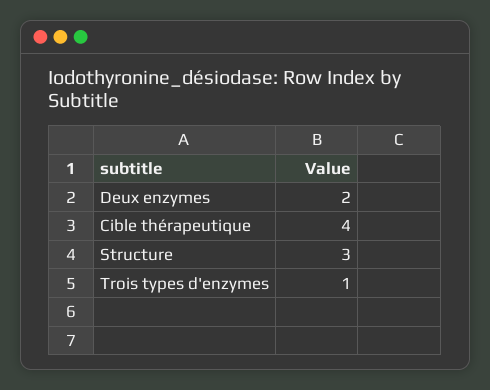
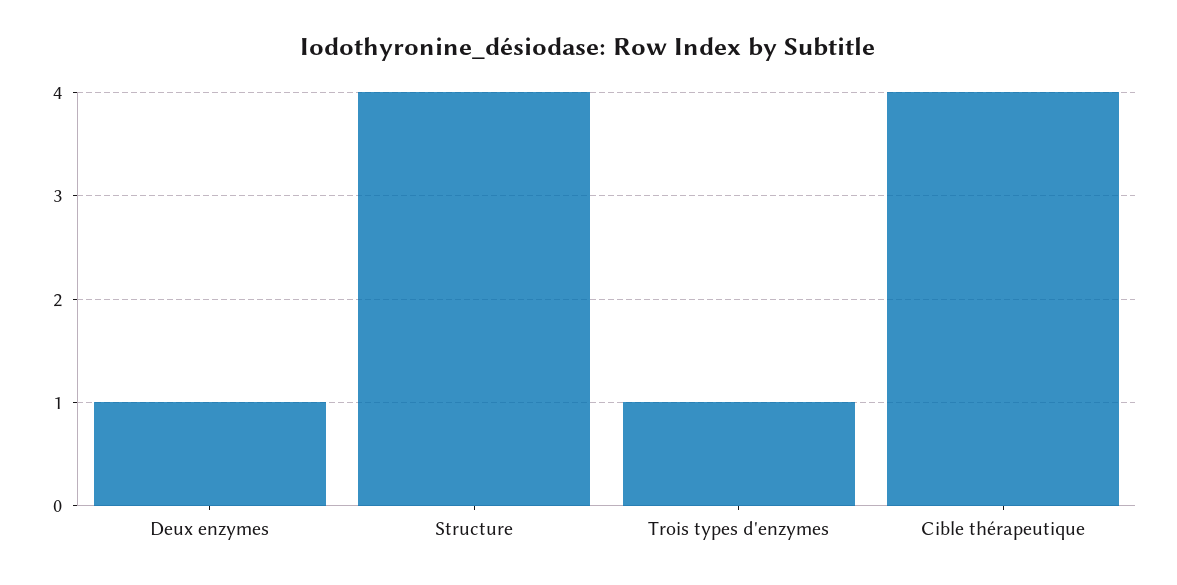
  {
-   "Deux enzymes": 2,
+   "Deux enzymes": 1,
    "Cible thérapeutique": 4,
-   "Structure": 3,
+   "Structure": 4,
    "Trois types d'enzymes": 1
  }

